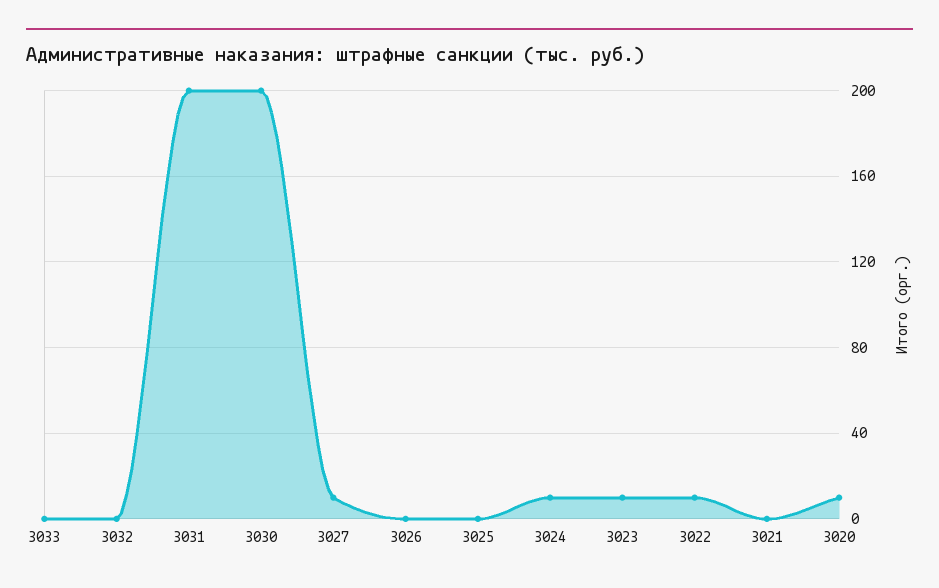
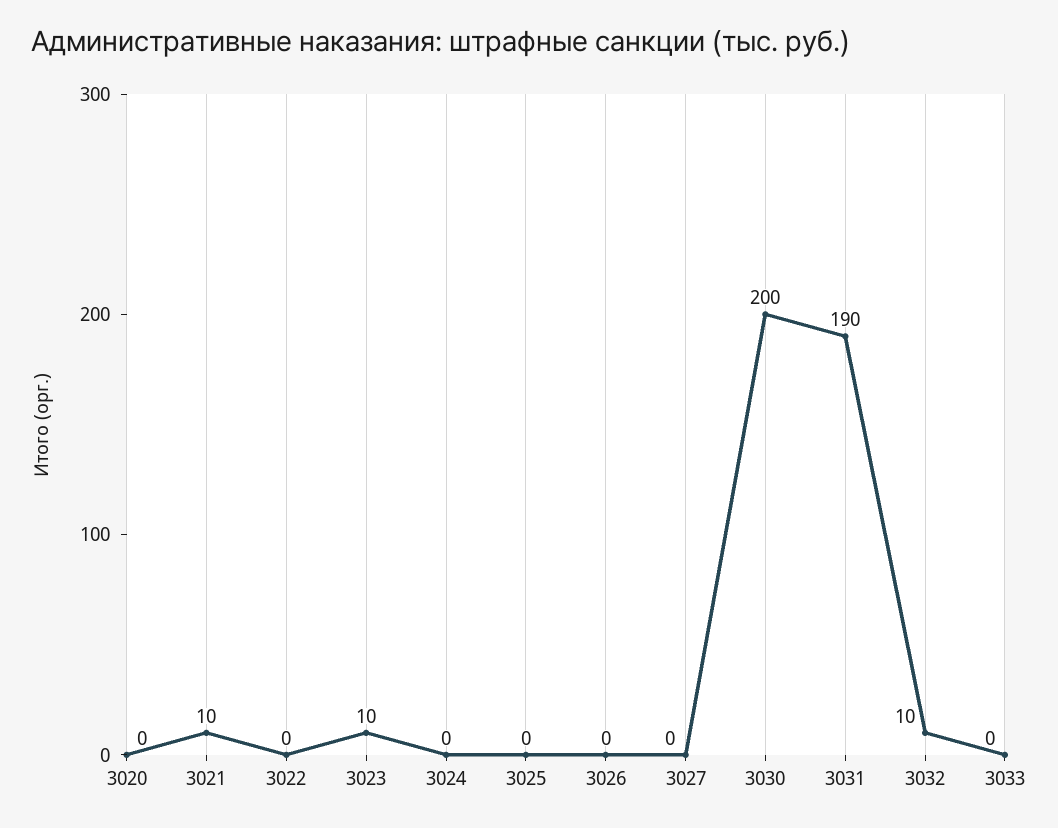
  {
    "3033": 0,
-   "3032": 0,
+   "3032": 10,
-   "3031": 200,
+   "3031": 190,
    "3030": 200,
-   "3027": 10,
+   "3027": 0,
    "3026": 0,
    "3025": 0,
-   "3024": 10,
+   "3024": 0,
    "3023": 10,
-   "3022": 10,
+   "3022": 0,
-   "3021": 0,
+   "3021": 10,
-   "3020": 10
+   "3020": 0
  }

